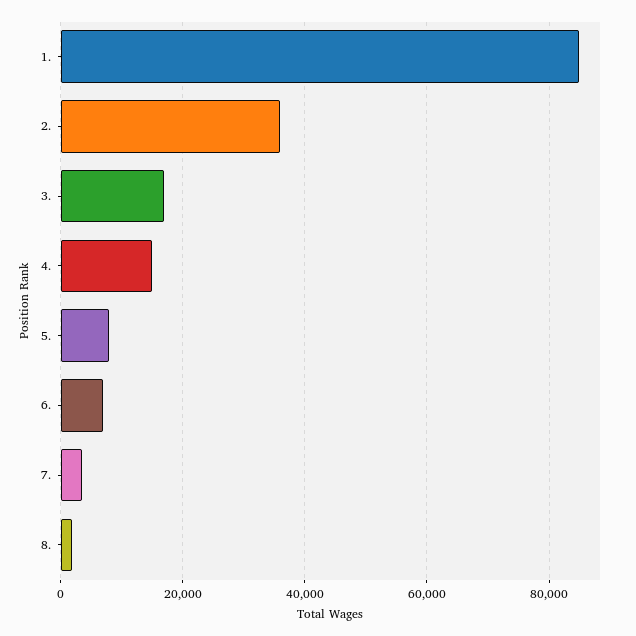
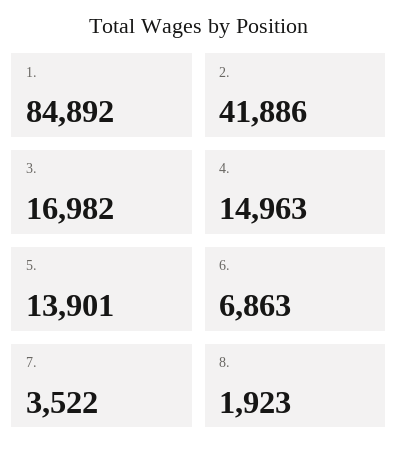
  {
    "1.": 84892,
-   "2.": 36000,
+   "2.": 41886,
    "3.": 16982,
    "4.": 14963,
-   "5.": 8000,
+   "5.": 13901,
    "6.": 6863,
    "7.": 3522,
    "8.": 1923
  }

